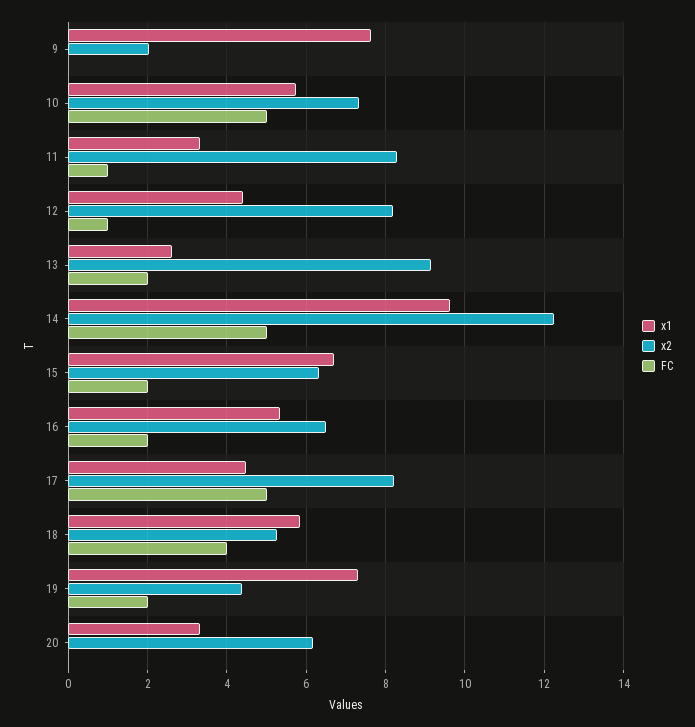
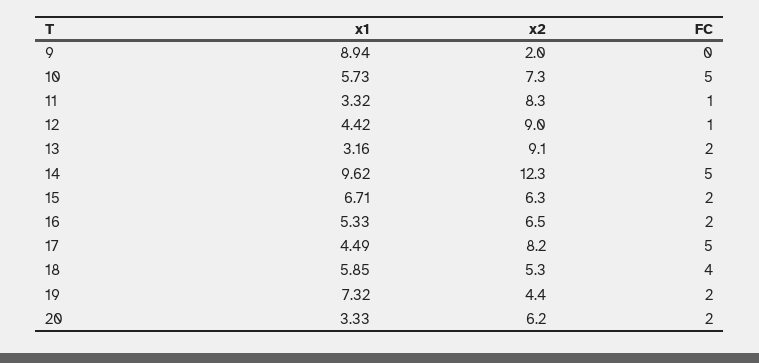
  {
    "x1": {
-     "9": 7.6,
+     "9": 8.94,
      "10": 5.73,
      "11": 3.32,
      "12": 4.42,
-     "13": 2.6,
+     "13": 3.16,
      "14": 9.62,
      "15": 6.71,
      "16": 5.33,
      "17": 4.49,
      "18": 5.85,
      "19": 7.32,
      "20": 3.33
    },
    "x2": {
      "9": 2,
      "10": 7.3,
      "11": 8.3,
-     "12": 8.2,
+     "12": 9,
      "13": 9.1,
      "14": 12.3,
      "15": 6.3,
      "16": 6.5,
      "17": 8.2,
      "18": 5.3,
      "19": 4.4,
      "20": 6.2
    },
    "FC": {
      "9": 0,
      "10": 5,
      "11": 1,
      "12": 1,
      "13": 2,
      "14": 5,
      "15": 2,
      "16": 2,
      "17": 5,
      "18": 4,
      "19": 2,
-     "20": 0
+     "20": 2
    }
  }

